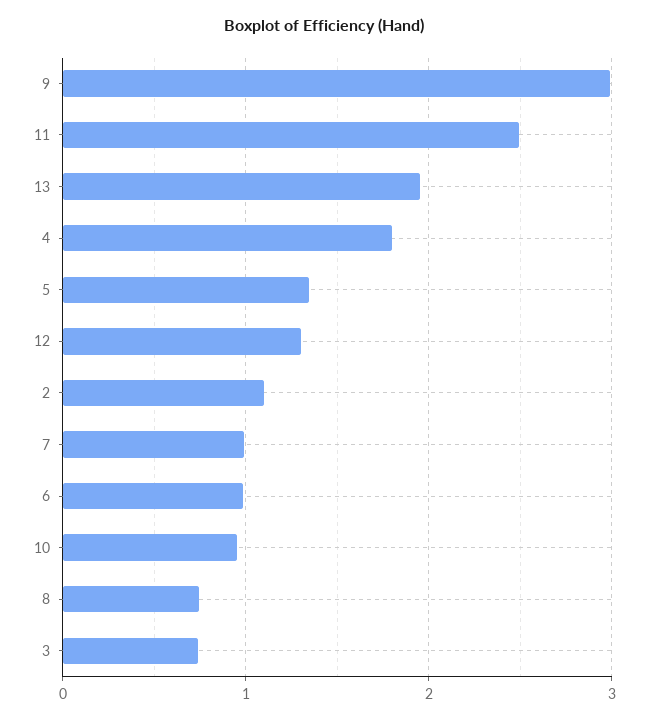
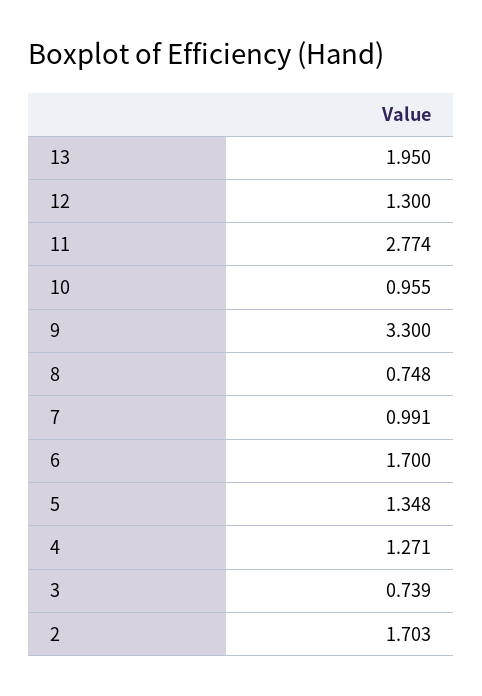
  {
-   "9": 3,
+   "9": 3.3,
-   "11": 2.5,
+   "11": 2.774,
    "13": 1.95,
-   "4": 1.8,
+   "4": 1.271,
    "5": 1.348,
    "12": 1.3,
-   "2": 1.1,
+   "2": 1.703,
    "7": 0.991,
-   "6": 1,
+   "6": 1.7,
    "10": 0.955,
    "8": 0.748,
    "3": 0.739
  }

